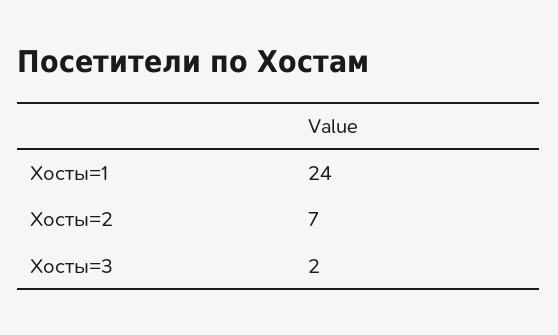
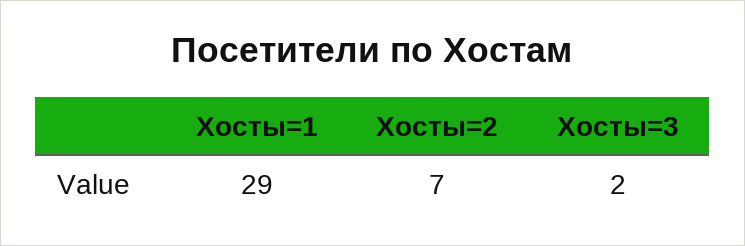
  {
-   "Хосты=1": 24,
+   "Хосты=1": 29,
    "Хосты=2": 7,
    "Хосты=3": 2
  }

